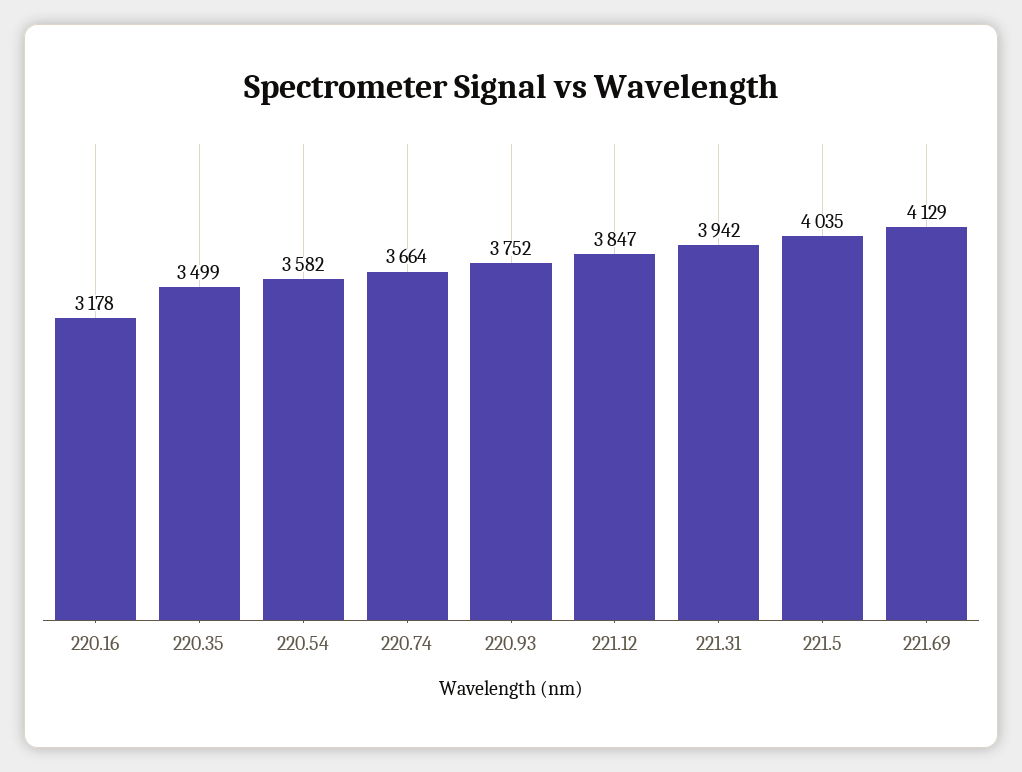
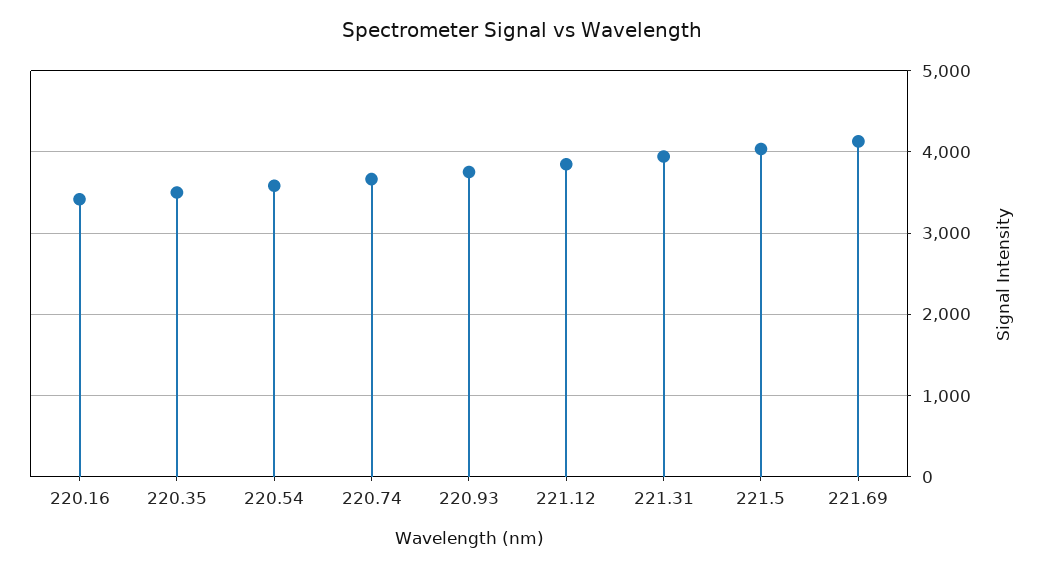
  {
-   "220.16": 3178,
+   "220.16": 3400,
    "220.35": 3499,
    "220.54": 3582,
    "220.74": 3664,
    "220.93": 3752,
    "221.12": 3847,
    "221.31": 3942,
    "221.5": 4035,
    "221.69": 4129
  }

